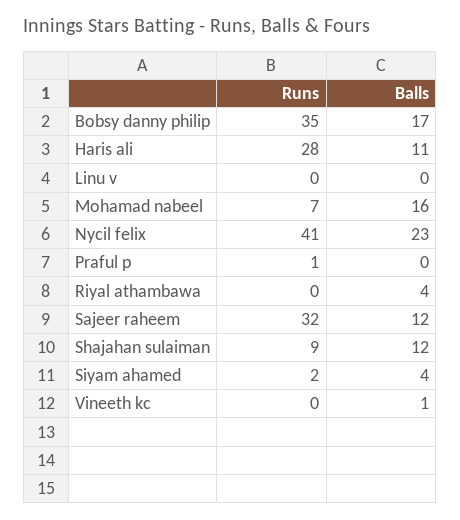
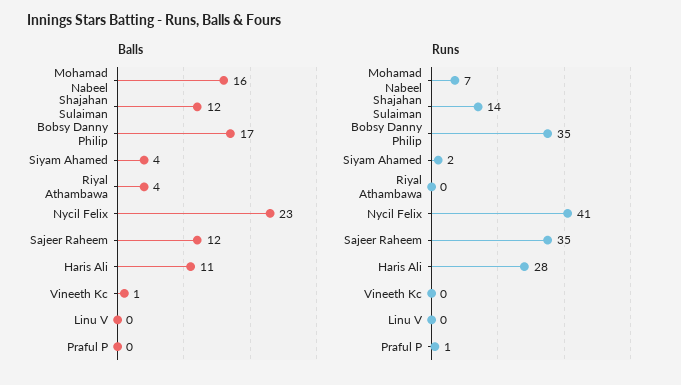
  {
    "Runs": {
      "Bobsy danny philip": 35,
      "Haris ali": 28,
      "Linu v": 0,
      "Mohamad nabeel": 7,
      "Nycil felix": 41,
      "Praful p": 1,
      "Riyal athambawa": 0,
-     "Sajeer raheem": 32,
+     "Sajeer raheem": 35,
-     "Shajahan sulaiman": 9,
+     "Shajahan sulaiman": 14,
      "Siyam ahamed": 2,
      "Vineeth kc": 0
    },
    "Balls": {
      "Bobsy danny philip": 17,
      "Haris ali": 11,
      "Linu v": 0,
      "Mohamad nabeel": 16,
      "Nycil felix": 23,
      "Praful p": 0,
      "Riyal athambawa": 4,
      "Sajeer raheem": 12,
      "Shajahan sulaiman": 12,
      "Siyam ahamed": 4,
      "Vineeth kc": 1
    }
  }

